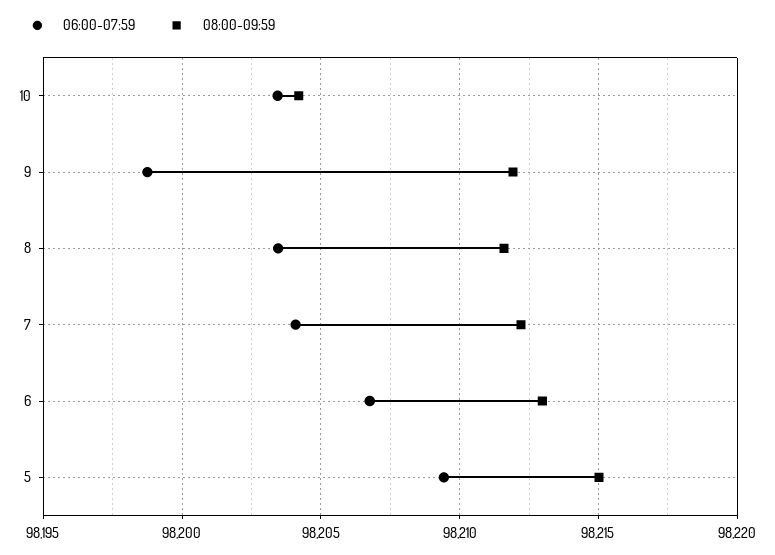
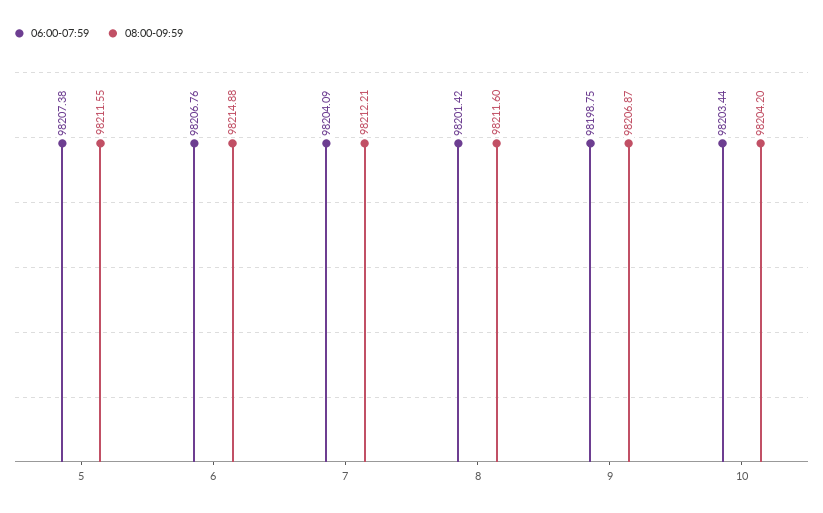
  {
    "06:00-07:59": {
      "10": 98203.44,
      "9": 98198.75,
-     "8": 98203.5,
+     "8": 98201.42,
      "7": 98204.09,
      "6": 98206.76,
-     "5": 98209.5
+     "5": 98207.38
    },
    "08:00-09:59": {
      "10": 98204.2,
-     "9": 98212,
+     "9": 98206.87,
      "8": 98211.6,
      "7": 98212.21,
-     "6": 98213,
+     "6": 98214.88,
-     "5": 98215
+     "5": 98211.55
    }
  }

